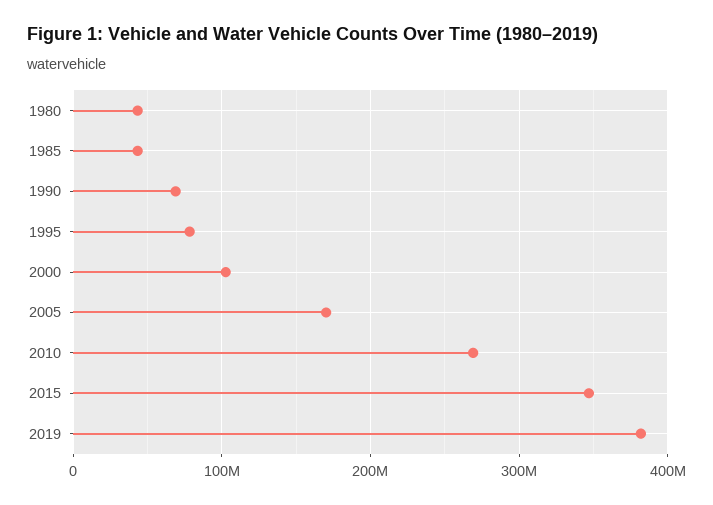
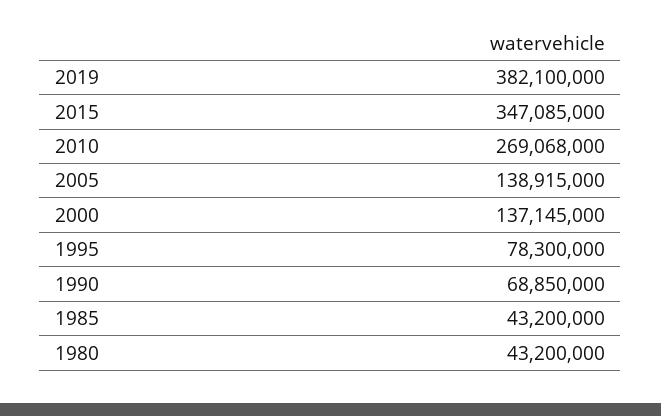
  {
    "1980": 43200000,
    "1985": 43200000,
    "1990": 68850000,
    "1995": 78300000,
-   "2000": 100000000,
+   "2000": 137145000,
-   "2005": 170000000,
+   "2005": 138915000,
    "2010": 269068000,
    "2015": 347085000,
    "2019": 382100000
  }

